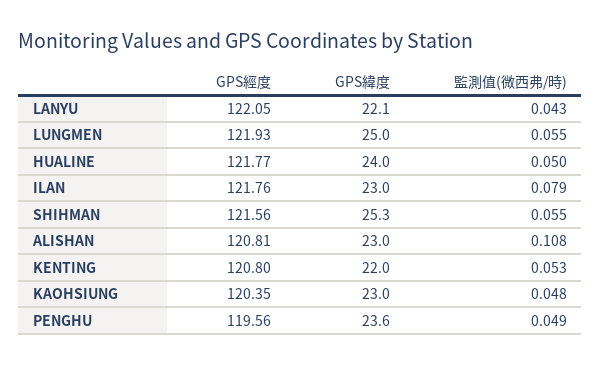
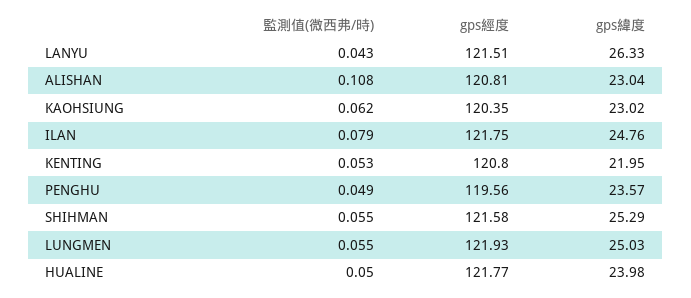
  {
    "GPS經度": {
-     "LANYU": 122.05,
+     "LANYU": 121.51,
      "LUNGMEN": 121.93,
      "HUALINE": 121.77,
-     "ILAN": 121.76,
+     "ILAN": 121.75,
-     "SHIHMAN": 121.56,
+     "SHIHMAN": 121.58,
      "ALISHAN": 120.81,
      "KENTING": 120.8,
      "KAOHSIUNG": 120.35,
      "PENGHU": 119.56
    },
    "GPS緯度": {
-     "LANYU": 22.1,
+     "LANYU": 26.33,
      "LUNGMEN": 25.03,
      "HUALINE": 23.98,
-     "ILAN": 23,
+     "ILAN": 24.76,
      "SHIHMAN": 25.29,
      "ALISHAN": 23.04,
      "KENTING": 21.95,
      "KAOHSIUNG": 23.02,
      "PENGHU": 23.57
    },
    "監測值(微西弗/時)": {
      "LANYU": 0.043,
      "LUNGMEN": 0.055,
      "HUALINE": 0.05,
      "ILAN": 0.079,
      "SHIHMAN": 0.055,
      "ALISHAN": 0.108,
      "KENTING": 0.053,
-     "KAOHSIUNG": 0.048,
+     "KAOHSIUNG": 0.062,
      "PENGHU": 0.049
    }
  }

